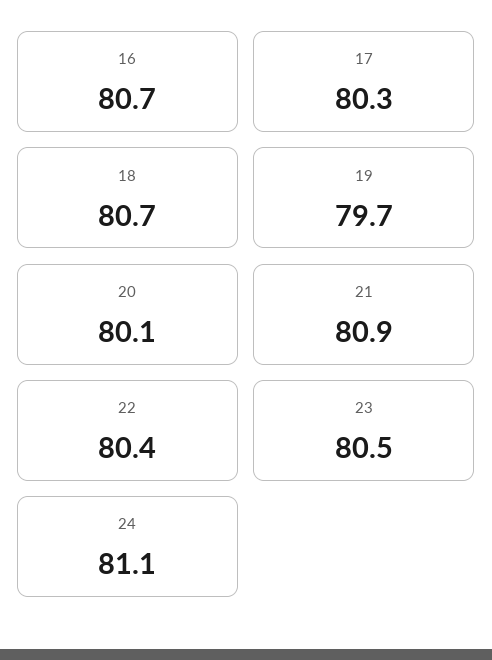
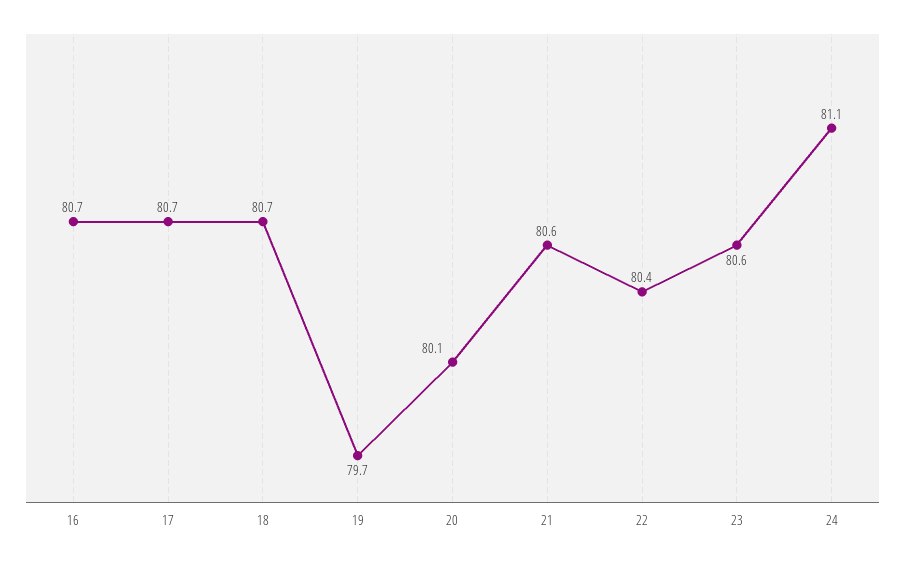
  {
    "16": 80.7,
-   "17": 80.3,
+   "17": 80.7,
    "18": 80.7,
    "19": 79.7,
    "20": 80.1,
-   "21": 80.9,
+   "21": 80.6,
    "22": 80.4,
-   "23": 80.5,
+   "23": 80.6,
    "24": 81.1
  }

